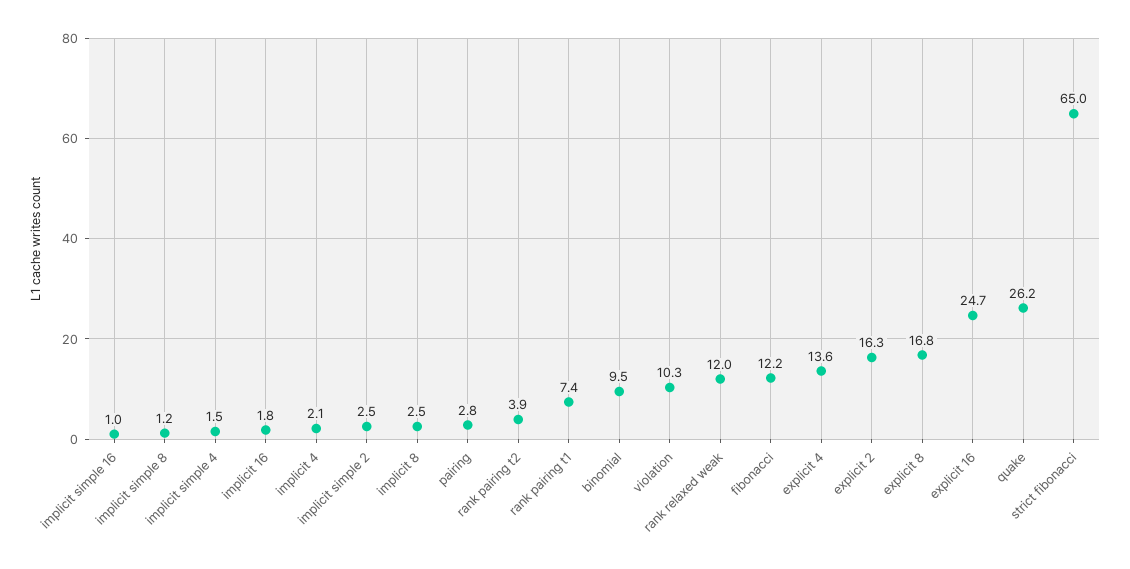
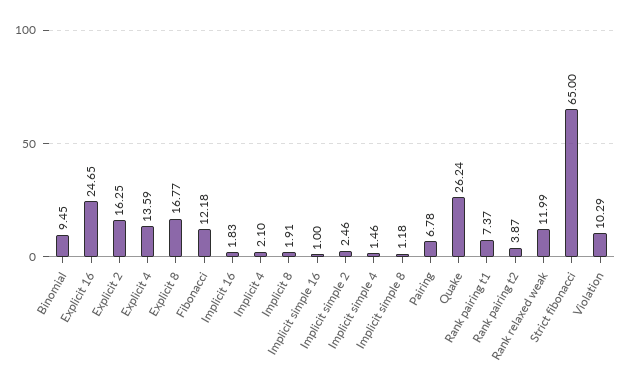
  {
    "implicit simple 16": 1,
    "implicit simple 8": 1.18,
    "implicit simple 4": 1.46,
    "implicit 16": 1.83,
    "implicit 4": 2.1,
    "implicit simple 2": 2.46,
-   "implicit 8": 2.5,
+   "implicit 8": 1.91,
-   "pairing": 2.8,
+   "pairing": 6.78,
    "rank pairing t2": 3.87,
    "rank pairing t1": 7.37,
    "binomial": 9.45,
    "violation": 10.29,
    "rank relaxed weak": 11.99,
    "fibonacci": 12.18,
    "explicit 4": 13.59,
    "explicit 2": 16.25,
    "explicit 8": 16.77,
    "explicit 16": 24.65,
    "quake": 26.24,
    "strict fibonacci": 65
  }

